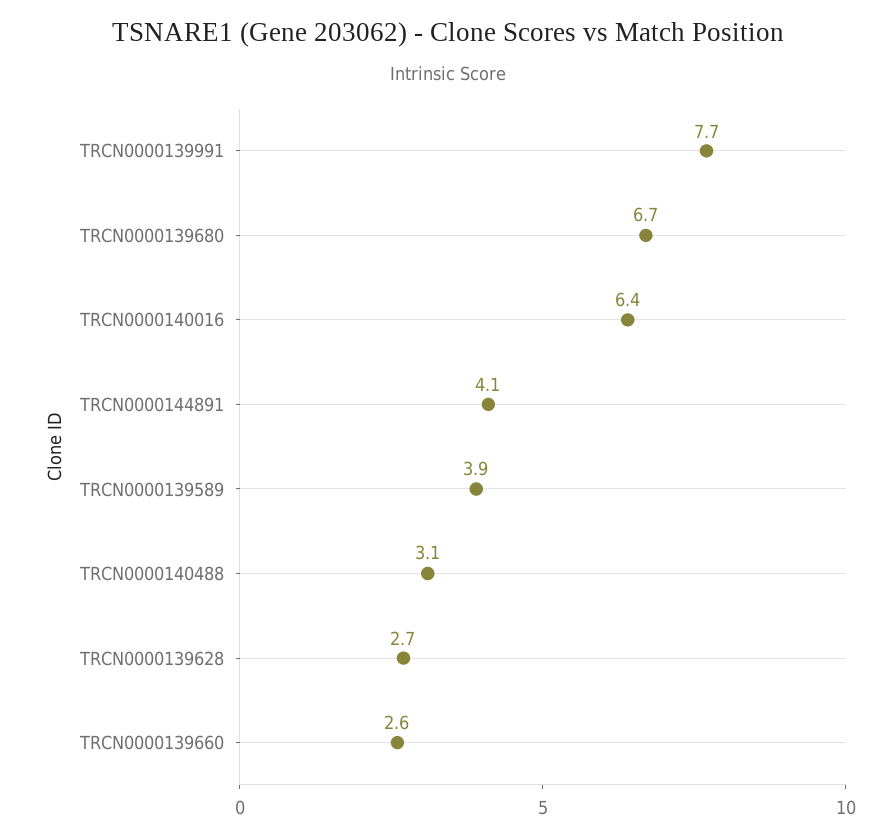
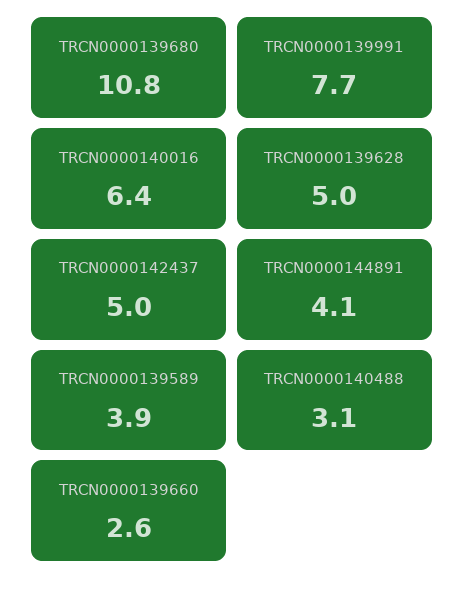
  {
    "TRCN0000139991": 7.7,
-   "TRCN0000139680": 6.7,
+   "TRCN0000139680": 10.8,
    "TRCN0000140016": 6.4,
    "TRCN0000144891": 4.1,
    "TRCN0000139589": 3.9,
    "TRCN0000140488": 3.1,
-   "TRCN0000139628": 2.7,
+   "TRCN0000139628": 5,
-   "TRCN0000139660": 2.6
+   "TRCN0000139660": 2.6,
+   "TRCN0000142437": 5
  }

